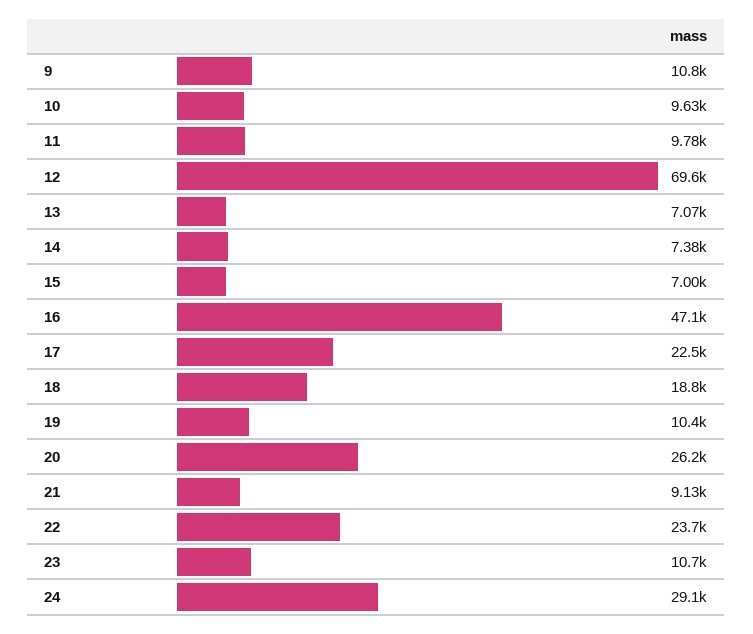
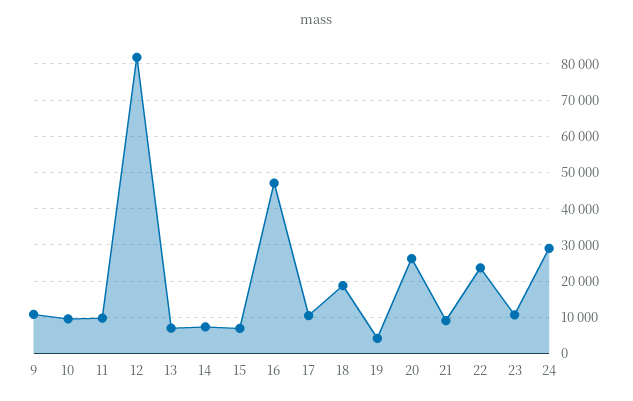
  {
    "9": 10800,
    "10": 9630,
    "11": 9780,
-   "12": 69600,
+   "12": 82000,
    "13": 7070,
    "14": 7380,
    "15": 7000,
    "16": 47100,
-   "17": 22500,
+   "17": 10000,
    "18": 18800,
-   "19": 10400,
+   "19": 4000,
    "20": 26200,
    "21": 9130,
    "22": 23700,
    "23": 10700,
    "24": 29100
  }

